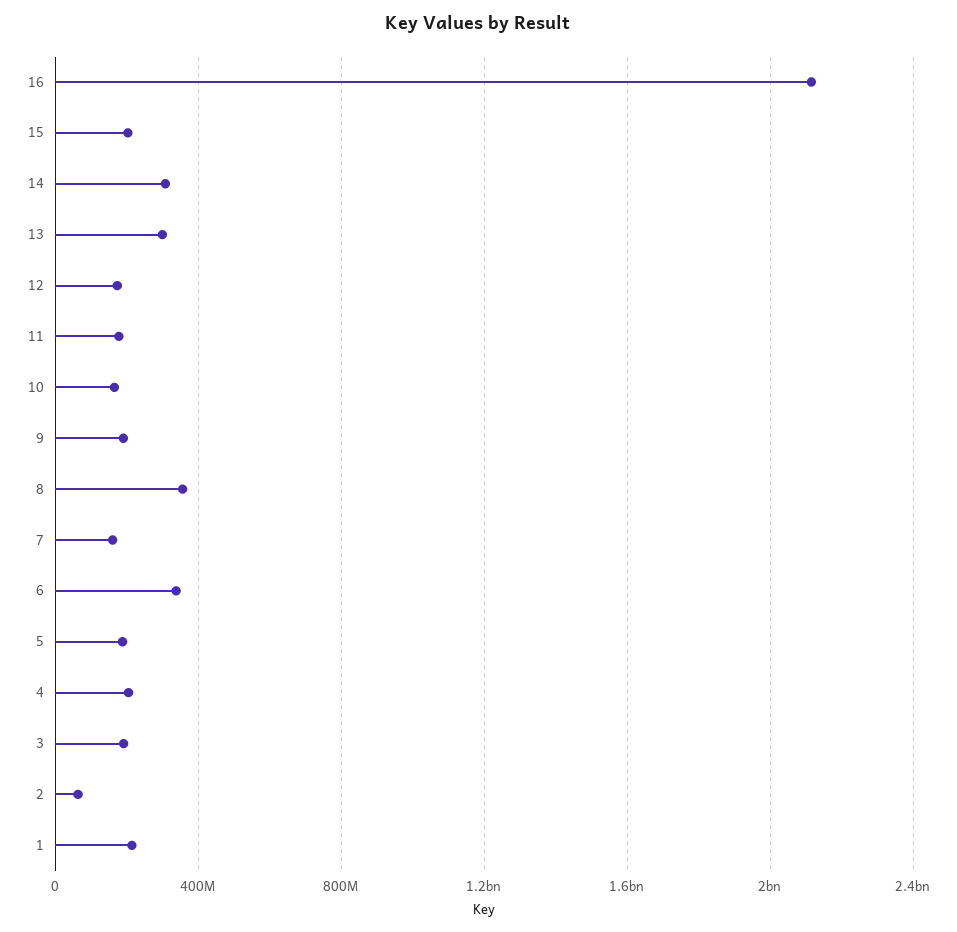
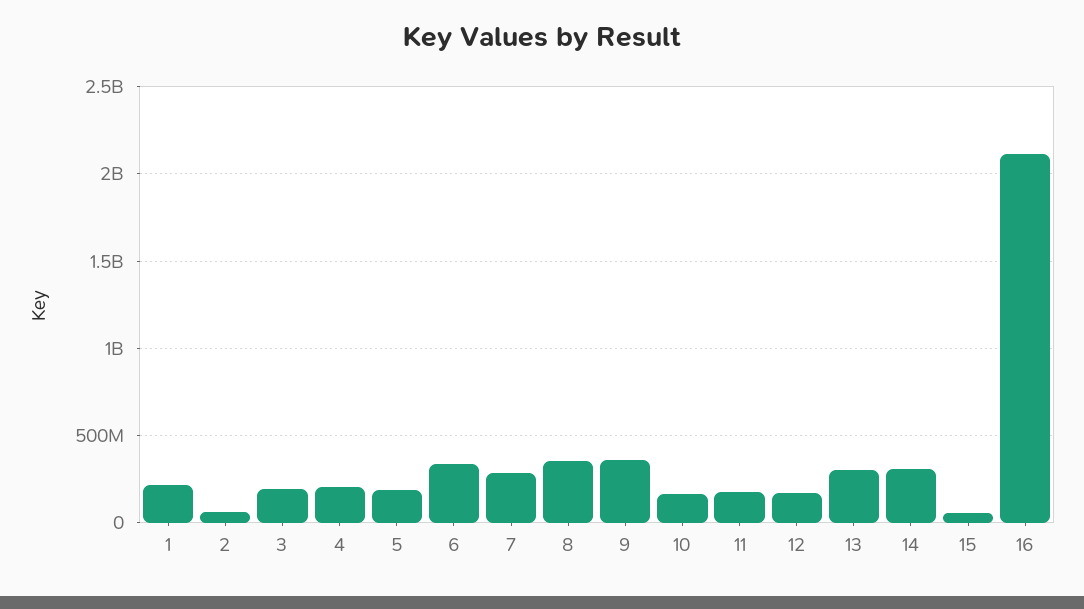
  {
    "16": 2100000000,
-   "15": 200000000,
+   "15": 50000000,
    "14": 300000000,
    "13": 300000000,
    "12": 150000000,
    "11": 200000000,
    "10": 150000000,
-   "9": 200000000,
+   "9": 350000000,
    "8": 350000000,
-   "7": 150000000,
+   "7": 300000000,
    "6": 350000000,
    "5": 200000000,
    "4": 200000000,
    "3": 200000000,
    "2": 50000000,
    "1": 200000000
  }

